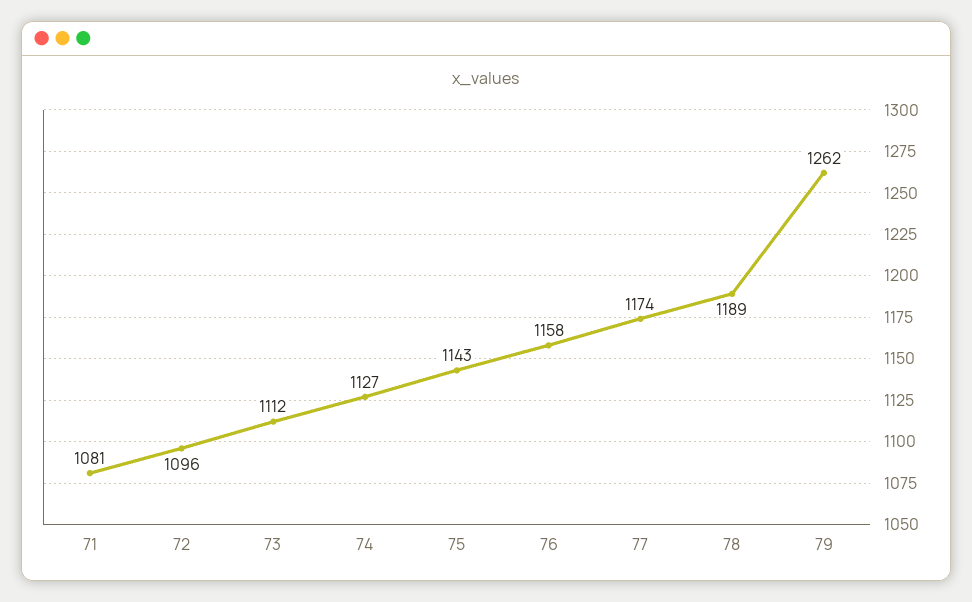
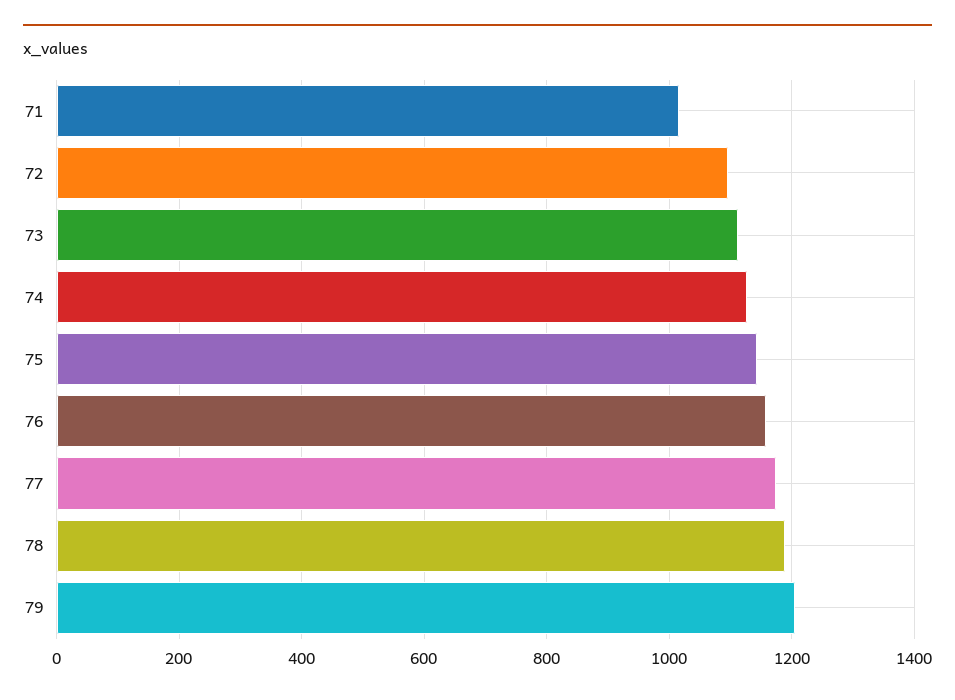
  {
-   "71": 1081,
+   "71": 1020,
    "72": 1096,
    "73": 1112,
    "74": 1127,
    "75": 1143,
    "76": 1158,
    "77": 1174,
    "78": 1189,
-   "79": 1262
+   "79": 1200
  }

